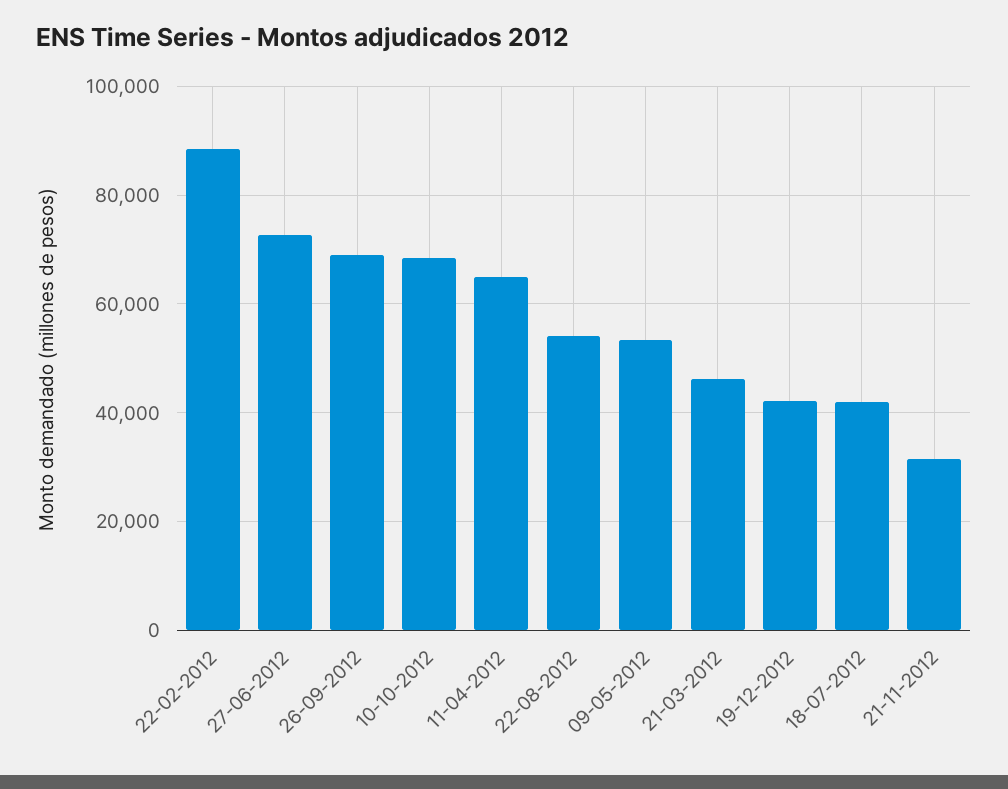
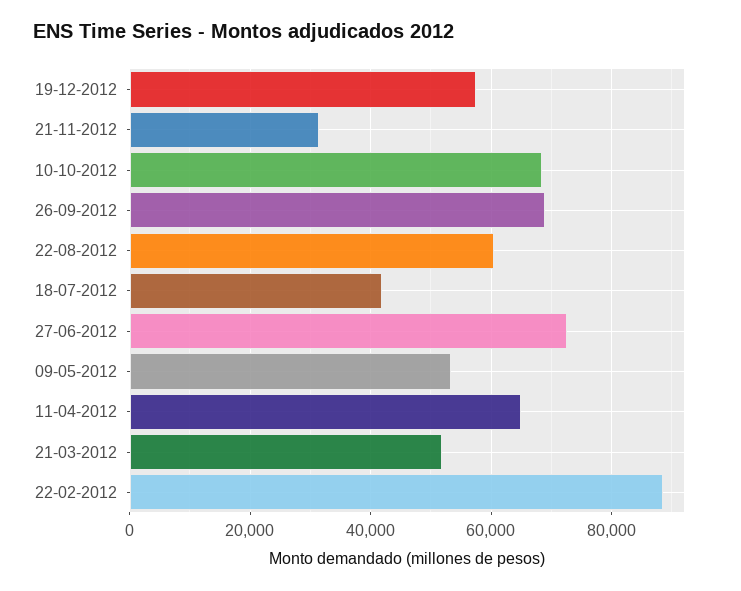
  {
    "22-02-2012": 88000,
    "27-06-2012": 72000,
    "26-09-2012": 68000,
    "10-10-2012": 68000,
    "11-04-2012": 64000,
-   "22-08-2012": 54000,
+   "22-08-2012": 60000,
    "09-05-2012": 54000,
-   "21-03-2012": 46000,
+   "21-03-2012": 52000,
-   "19-12-2012": 42000,
+   "19-12-2012": 58000,
    "18-07-2012": 42000,
    "21-11-2012": 32000
  }

